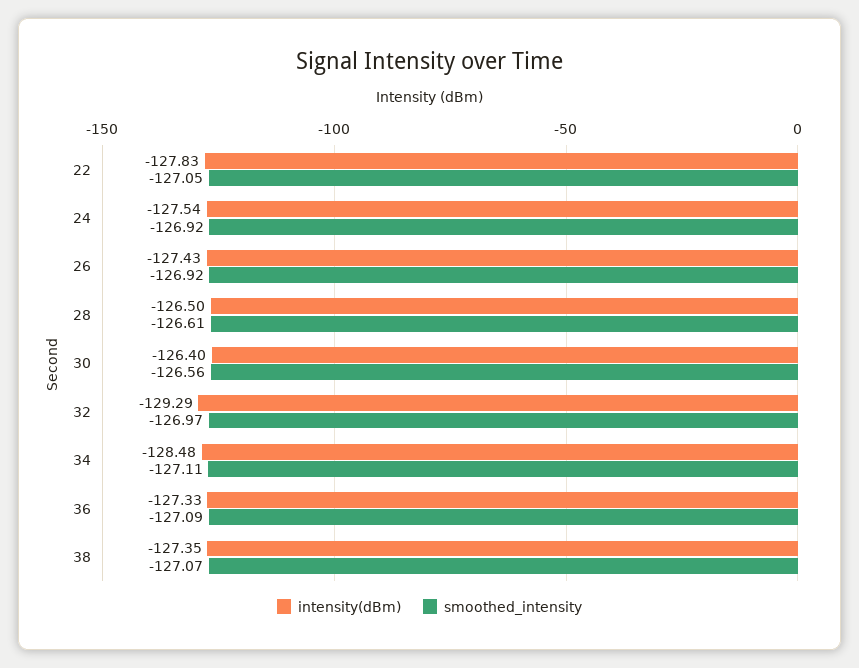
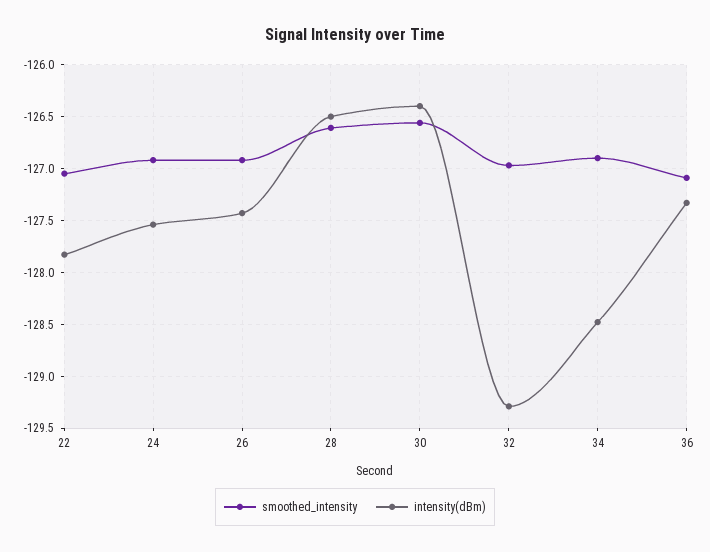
  {
    "intensity(dBm)": {
      "22": -127.83,
      "24": -127.54,
      "26": -127.43,
      "28": -126.5,
      "30": -126.4,
      "32": -129.29,
      "34": -128.48,
-     "36": -127.33,
+     "36": -127.33
-     "38": -127.35
    },
    "smoothed_intensity": {
      "22": -127.05,
      "24": -126.92,
      "26": -126.92,
      "28": -126.61,
      "30": -126.56,
      "32": -126.97,
-     "34": -127.11,
+     "34": -126.9,
-     "36": -127.09,
+     "36": -127.09
-     "38": -127.07
    }
  }

